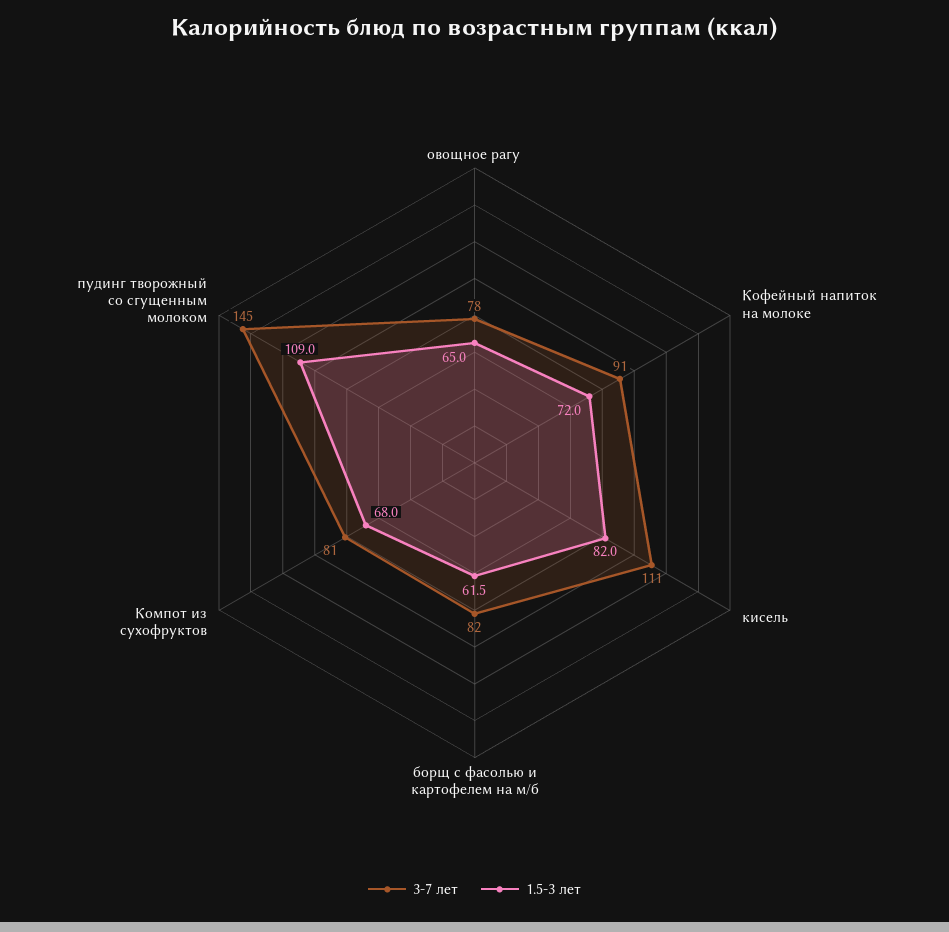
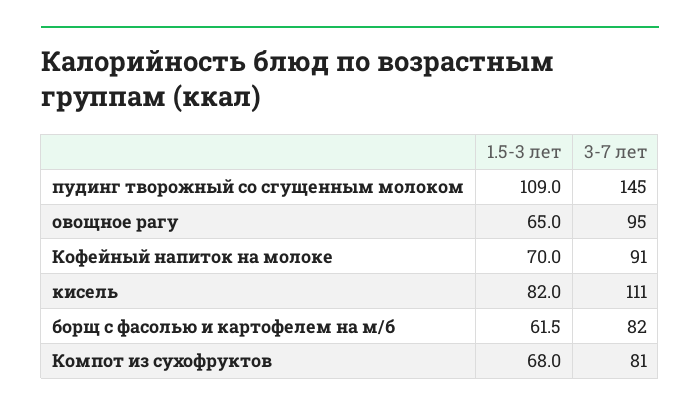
  {
    "3-7 лет": {
-     "овощное рагу": 78,
+     "овощное рагу": 95,
      "Кофейный напиток на молоке": 91,
      "кисель": 111,
      "борщ с фасолью и картофелем на м/б": 82,
      "Компот из сухофруктов": 81,
      "пудинг творожный со сгущенным молоком": 145
    },
    "1.5-3 лет": {
      "овощное рагу": 65,
-     "Кофейный напиток на молоке": 72,
+     "Кофейный напиток на молоке": 70,
      "кисель": 82,
      "борщ с фасолью и картофелем на м/б": 61.5,
      "Компот из сухофруктов": 68,
      "пудинг творожный со сгущенным молоком": 109
    }
  }

